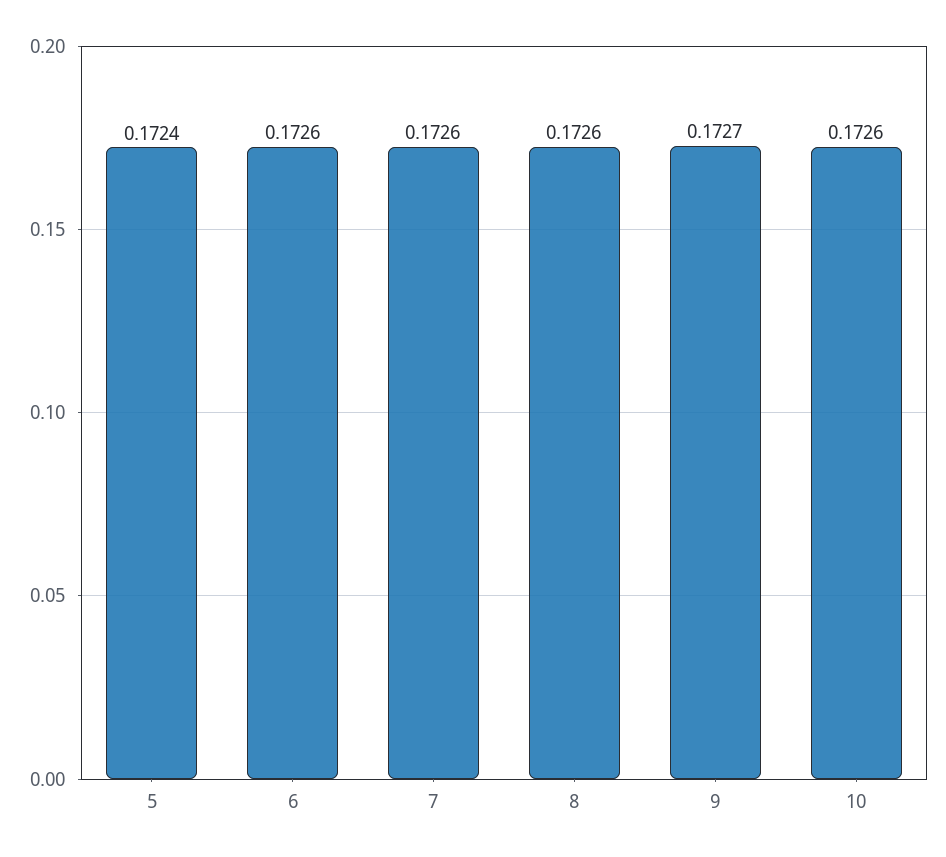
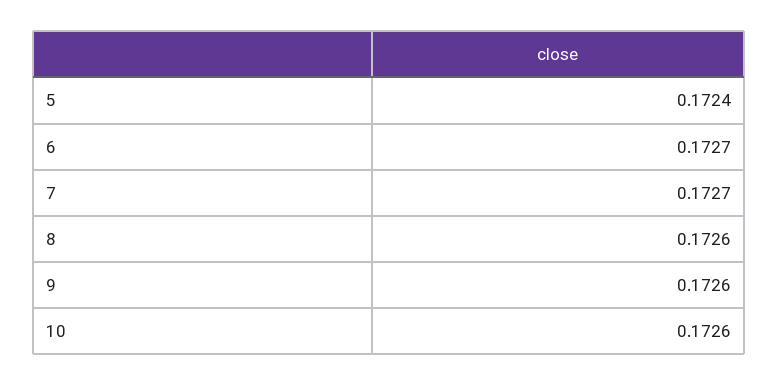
  {
    "5": 0.1724,
-   "6": 0.1726,
+   "6": 0.1727,
-   "7": 0.1726,
+   "7": 0.1727,
    "8": 0.1726,
-   "9": 0.1727,
+   "9": 0.1726,
    "10": 0.1726
  }

